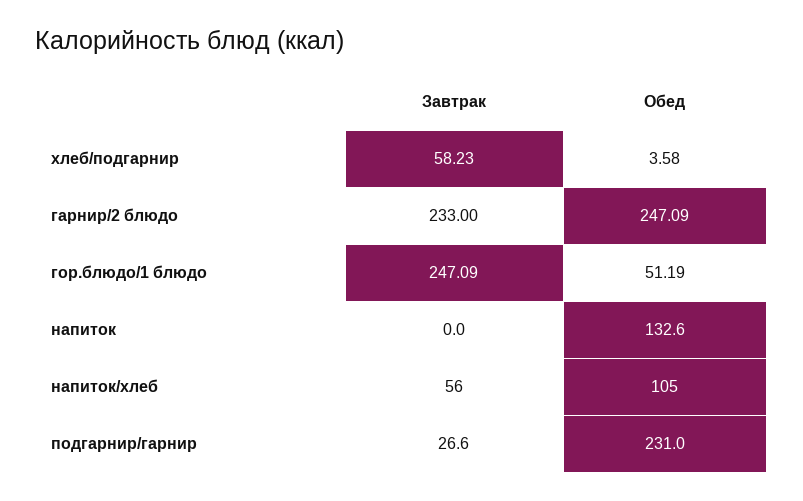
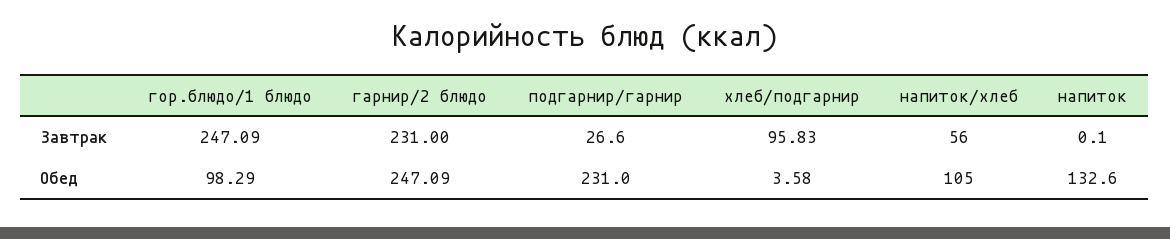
  {
    "Завтрак": {
-     "хлеб/подгарнир": 58.23,
+     "хлеб/подгарнир": 95.83,
-     "гарнир/2 блюдо": 233,
+     "гарнир/2 блюдо": 231,
      "гор.блюдо/1 блюдо": 247.09,
-     "напиток": 0,
+     "напиток": 0.1,
      "напиток/хлеб": 56,
      "подгарнир/гарнир": 26.6
    },
    "Обед": {
      "хлеб/подгарнир": 3.58,
      "гарнир/2 блюдо": 247.09,
-     "гор.блюдо/1 блюдо": 51.19,
+     "гор.блюдо/1 блюдо": 98.29,
      "напиток": 132.6,
      "напиток/хлеб": 105,
      "подгарнир/гарнир": 231
    }
  }

